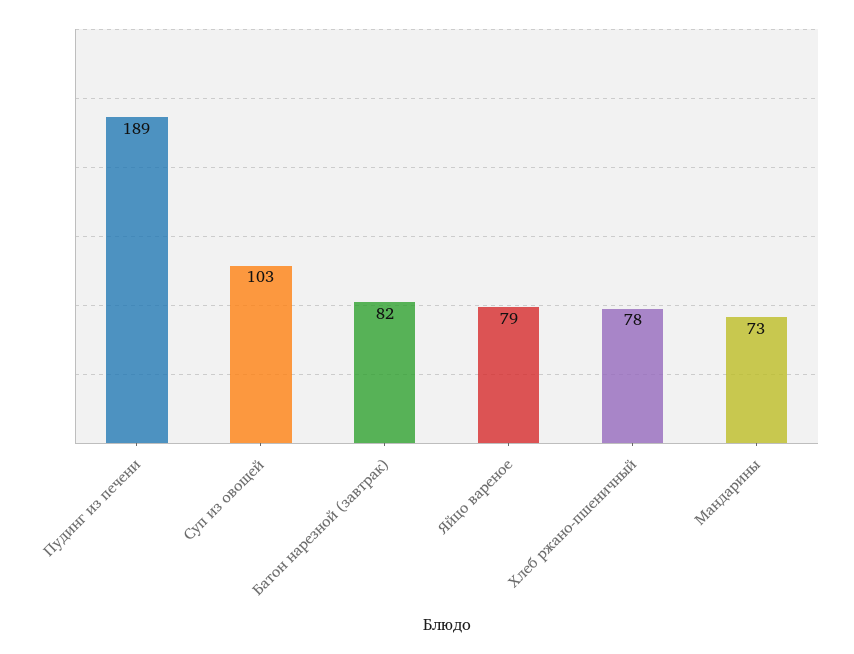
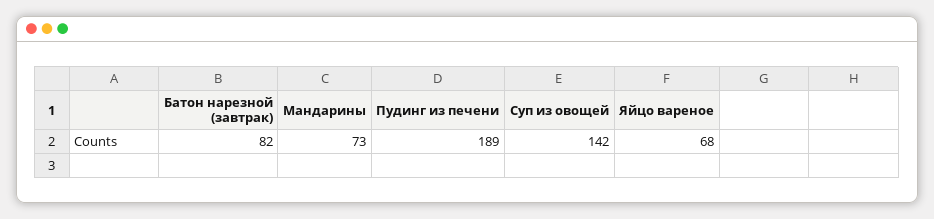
  {
    "Пудинг из печени": 189,
-   "Суп из овощей": 103,
+   "Суп из овощей": 142,
    "Батон нарезной (завтрак)": 82,
-   "Яйцо вареное": 79,
+   "Яйцо вареное": 68,
-   "Хлеб ржано-пшеничный": 78,
    "Мандарины": 73
  }

